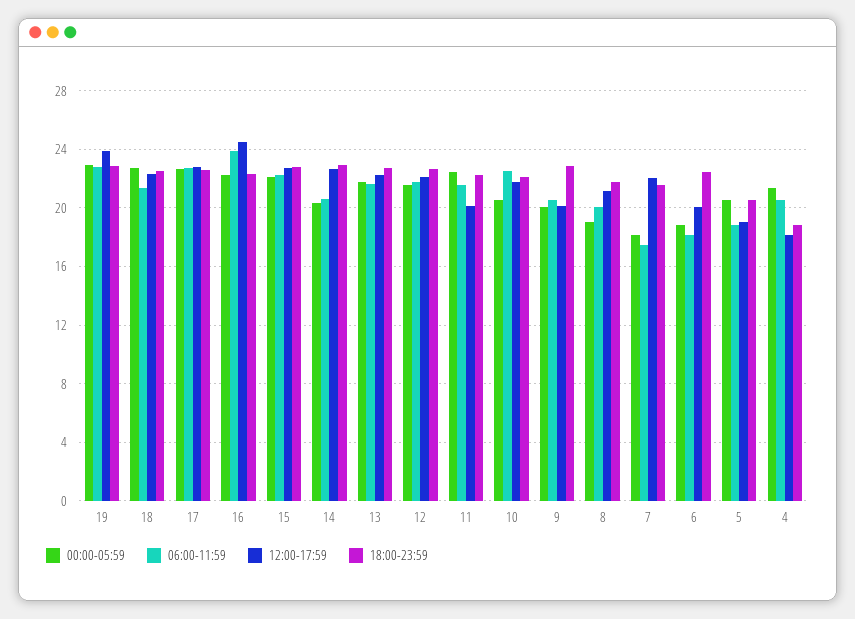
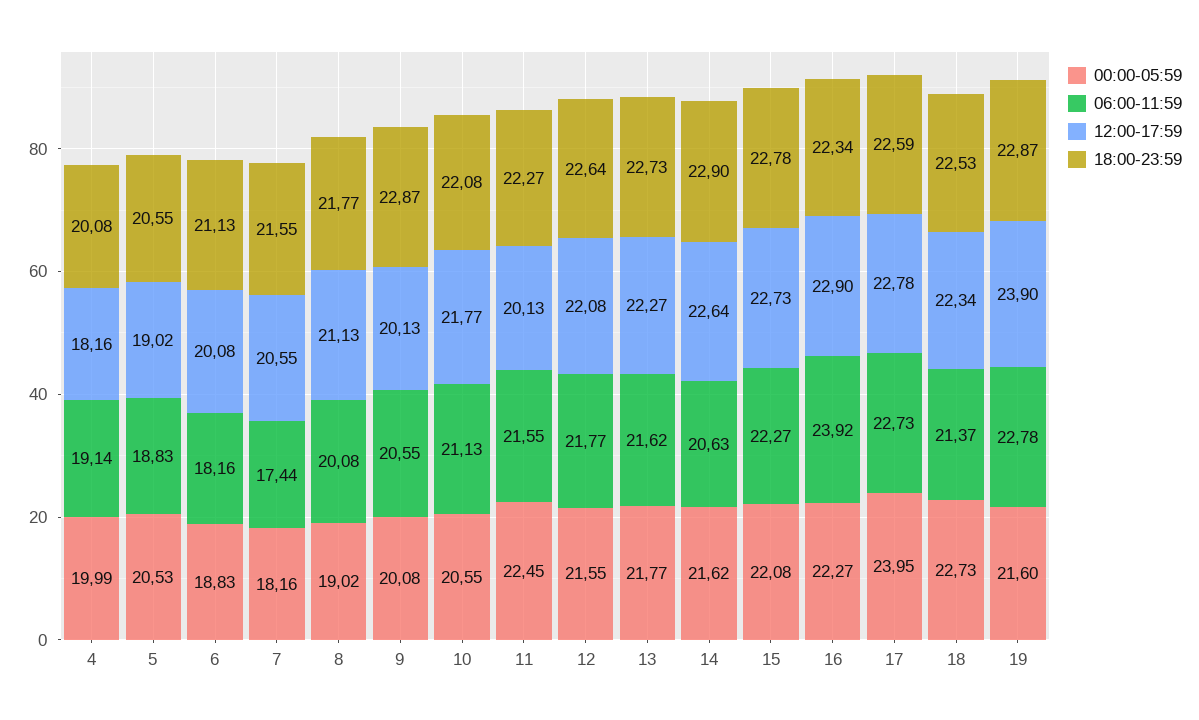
  {
    "00:00-05:59": {
-     "19": 23,
+     "19": 21.6,
      "18": 22.73,
-     "17": 22.5,
+     "17": 23.95,
      "16": 22.27,
      "15": 22.08,
-     "14": 20.5,
+     "14": 21.62,
      "13": 21.77,
      "12": 21.55,
      "11": 22.45,
      "10": 20.55,
      "9": 20.08,
      "8": 19.02,
      "7": 18.16,
      "6": 18.83,
      "5": 20.53,
-     "4": 21.5
+     "4": 19.99
    },
    "06:00-11:59": {
      "19": 22.78,
      "18": 21.37,
      "17": 22.73,
      "16": 23.92,
      "15": 22.27,
      "14": 20.63,
      "13": 21.62,
      "12": 21.77,
      "11": 21.55,
-     "10": 22.5,
+     "10": 21.13,
      "9": 20.55,
      "8": 20.08,
      "7": 17.44,
      "6": 18.16,
      "5": 18.83,
-     "4": 20.5
+     "4": 19.14
    },
    "12:00-17:59": {
      "19": 23.9,
      "18": 22.34,
      "17": 22.78,
-     "16": 24.5,
+     "16": 22.9,
      "15": 22.73,
      "14": 22.64,
      "13": 22.27,
      "12": 22.08,
      "11": 20.13,
      "10": 21.77,
      "9": 20.13,
      "8": 21.13,
-     "7": 22,
+     "7": 20.55,
      "6": 20.08,
      "5": 19.02,
      "4": 18.16
    },
    "18:00-23:59": {
      "19": 22.87,
      "18": 22.53,
      "17": 22.59,
      "16": 22.34,
      "15": 22.78,
      "14": 22.9,
      "13": 22.73,
      "12": 22.64,
      "11": 22.27,
      "10": 22.08,
      "9": 22.87,
      "8": 21.77,
      "7": 21.55,
-     "6": 22.5,
+     "6": 21.13,
      "5": 20.55,
-     "4": 19
+     "4": 20.08
    }
  }

